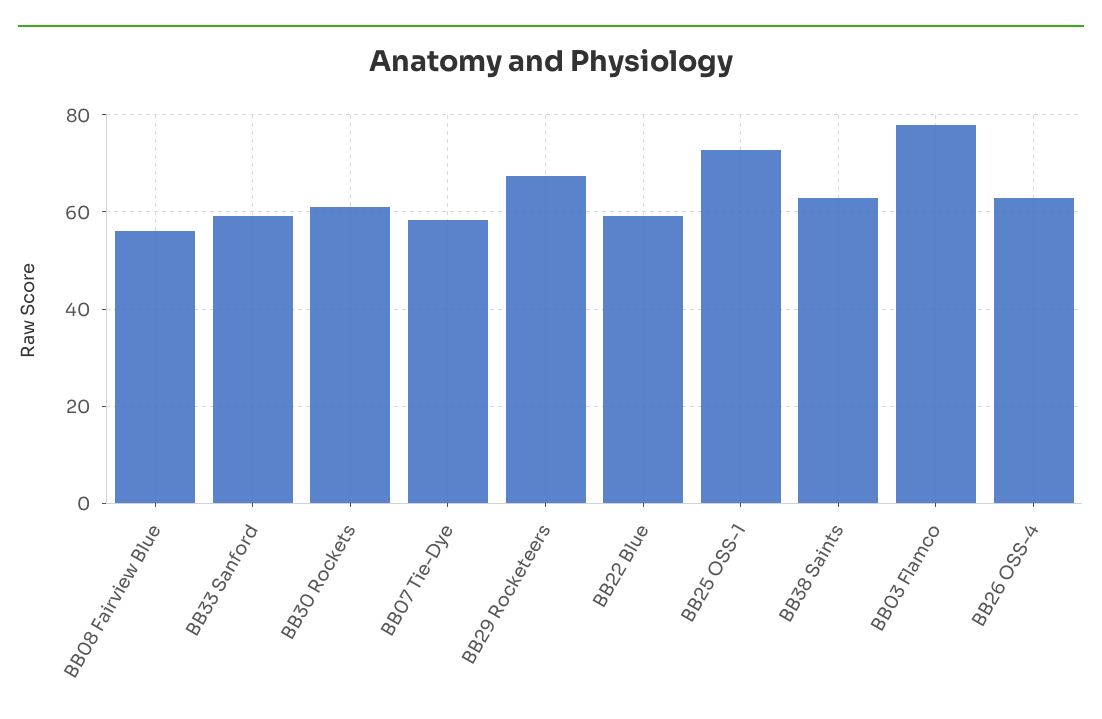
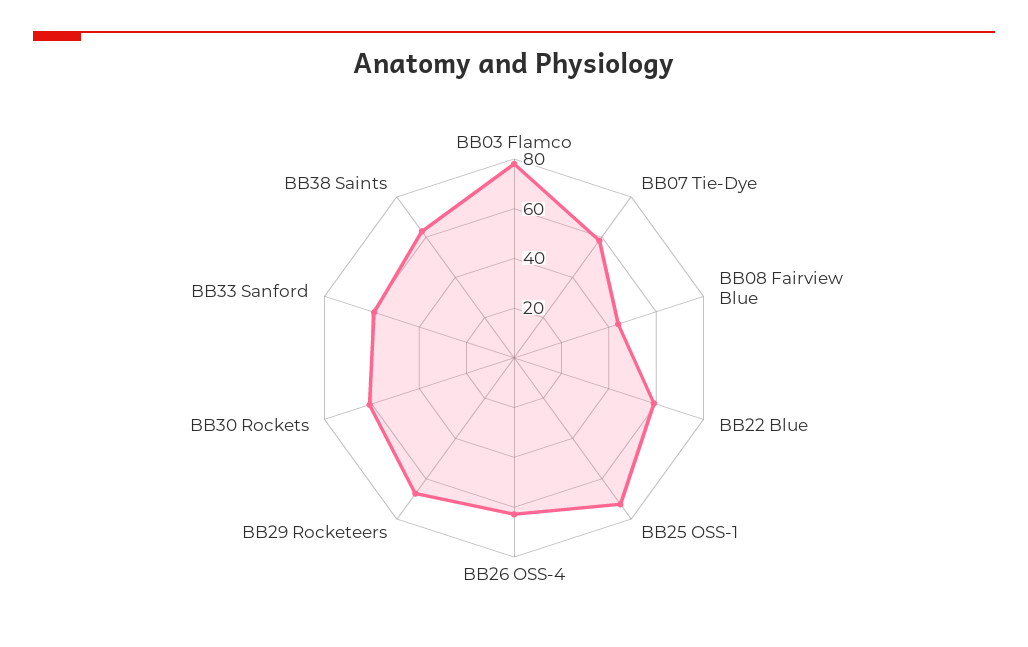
  {
-   "BB08 Fairview Blue": 56,
+   "BB08 Fairview Blue": 45,
    "BB33 Sanford": 60,
    "BB30 Rockets": 62,
    "BB07 Tie-Dye": 58,
    "BB29 Rocketeers": 68,
    "BB22 Blue": 60,
    "BB25 OSS-1": 72,
    "BB38 Saints": 62,
    "BB03 Flamco": 78,
    "BB26 OSS-4": 62
  }

